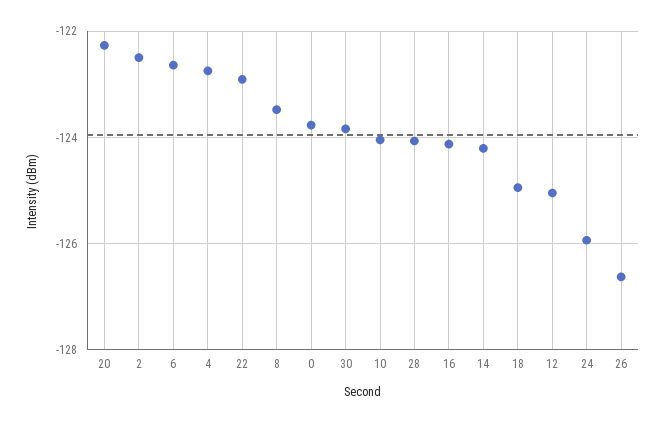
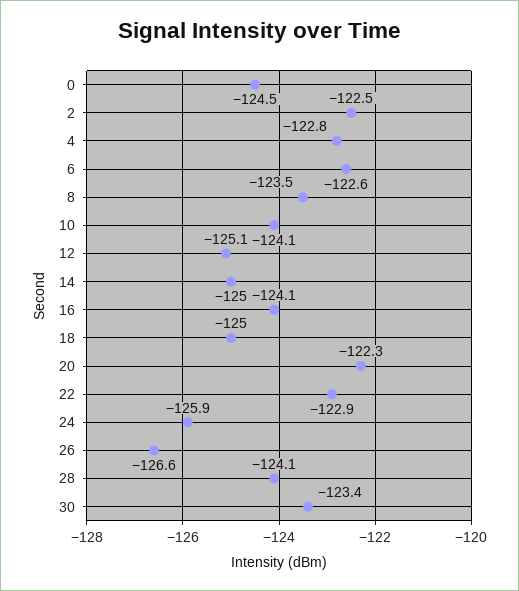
  {
    "20": -122.3,
    "2": -122.5,
    "6": -122.6,
    "4": -122.8,
    "22": -122.9,
    "8": -123.5,
-   "0": -123.8,
+   "0": -124.5,
-   "30": -123.8,
+   "30": -123.4,
    "10": -124.1,
    "28": -124.1,
    "16": -124.1,
-   "14": -124.2,
+   "14": -125,
    "18": -125,
    "12": -125.1,
    "24": -125.9,
    "26": -126.6
  }

